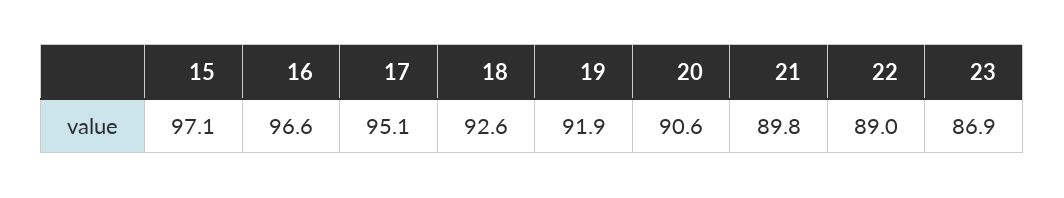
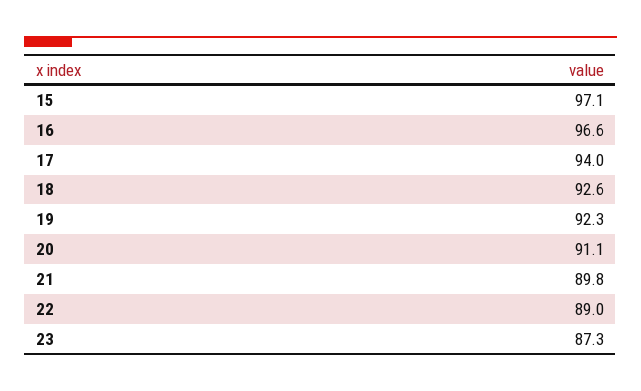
  {
    "15": 97.1,
    "16": 96.6,
-   "17": 95.1,
+   "17": 94,
    "18": 92.6,
-   "19": 91.9,
+   "19": 92.3,
-   "20": 90.6,
+   "20": 91.1,
    "21": 89.8,
    "22": 89,
-   "23": 86.9
+   "23": 87.3
  }

